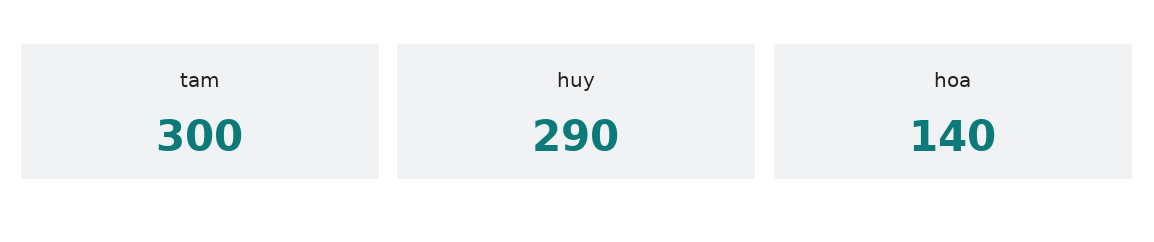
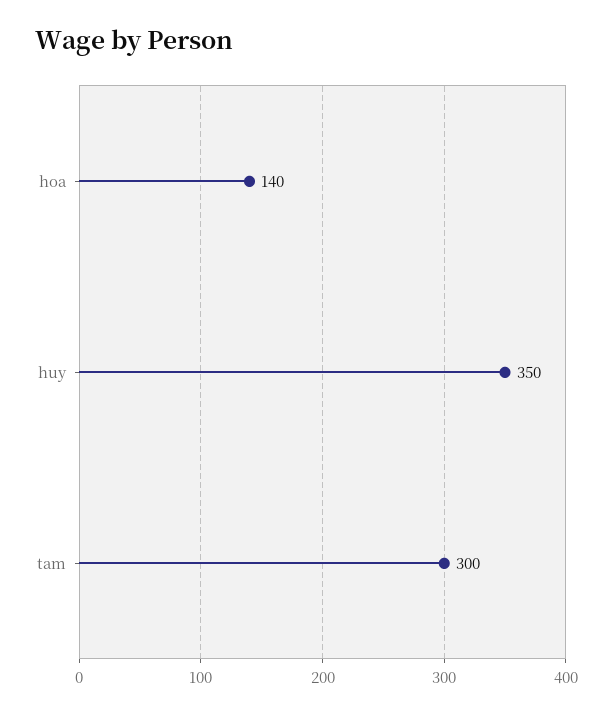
  {
    "tam": 300,
-   "huy": 290,
+   "huy": 350,
    "hoa": 140
  }

